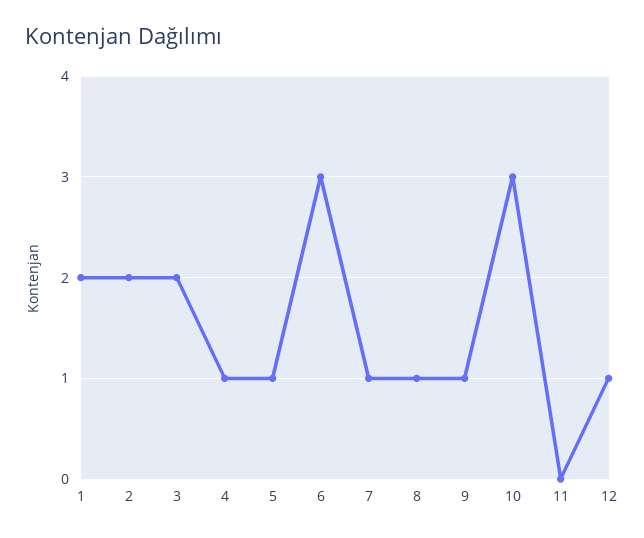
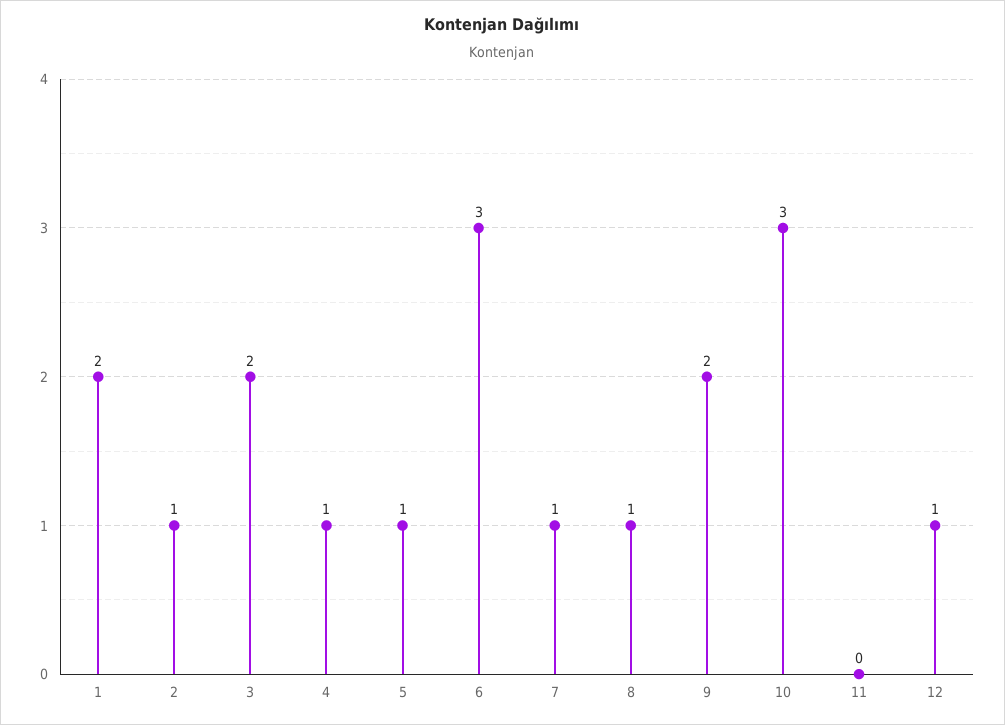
  {
    "1": 2,
-   "2": 2,
+   "2": 1,
    "3": 2,
    "4": 1,
    "5": 1,
    "6": 3,
    "7": 1,
    "8": 1,
-   "9": 1,
+   "9": 2,
    "10": 3,
    "11": 0,
    "12": 1
  }

